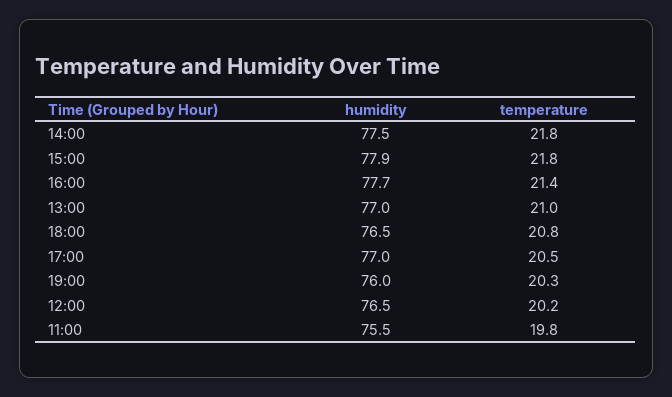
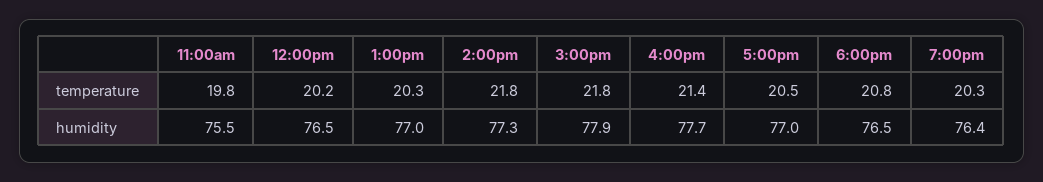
  {
    "humidity": {
-     "14:00": 77.5,
+     "14:00": 77.3,
      "15:00": 77.9,
      "16:00": 77.7,
      "13:00": 77,
      "18:00": 76.5,
      "17:00": 77,
-     "19:00": 76,
+     "19:00": 76.4,
      "12:00": 76.5,
      "11:00": 75.5
    },
    "temperature": {
      "14:00": 21.8,
      "15:00": 21.8,
      "16:00": 21.4,
-     "13:00": 21,
+     "13:00": 20.3,
      "18:00": 20.8,
      "17:00": 20.5,
      "19:00": 20.3,
      "12:00": 20.2,
      "11:00": 19.8
    }
  }

